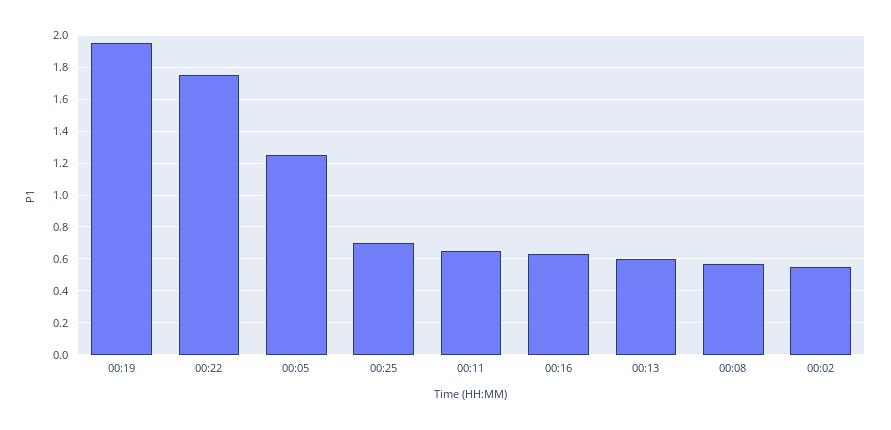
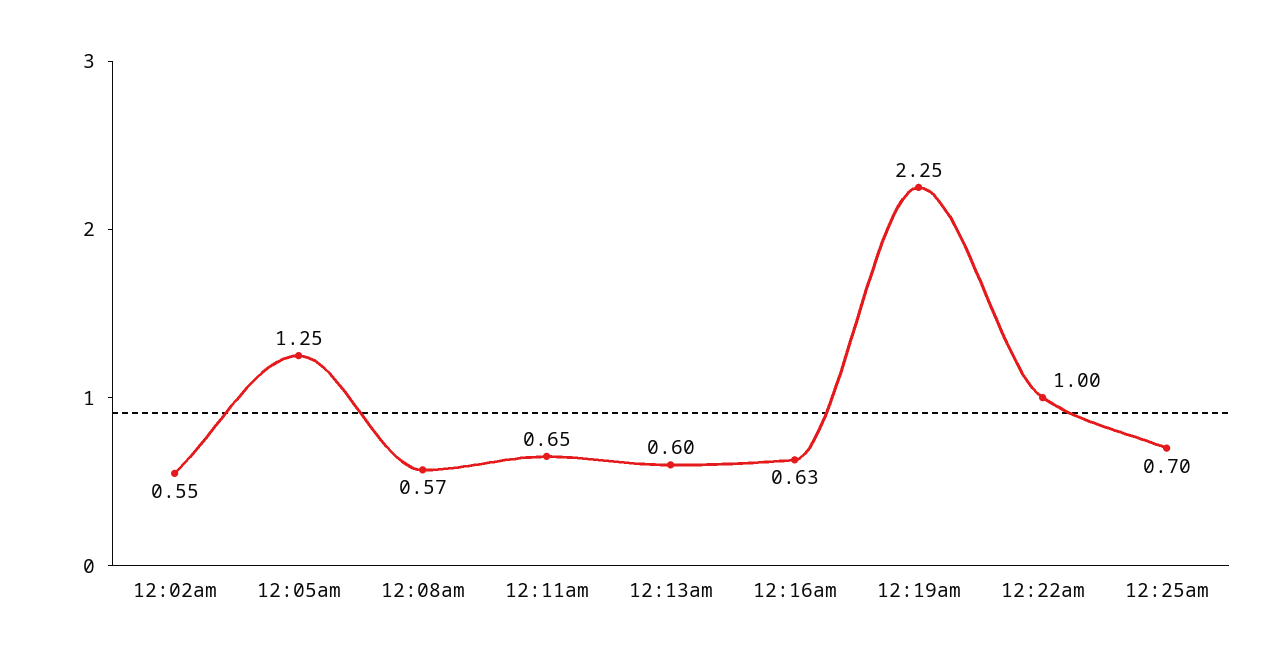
  {
-   "00:19": 1.95,
+   "00:19": 2.25,
-   "00:22": 1.75,
+   "00:22": 1,
    "00:05": 1.25,
    "00:25": 0.7,
    "00:11": 0.65,
    "00:16": 0.63,
    "00:13": 0.6,
    "00:08": 0.57,
    "00:02": 0.55
  }

